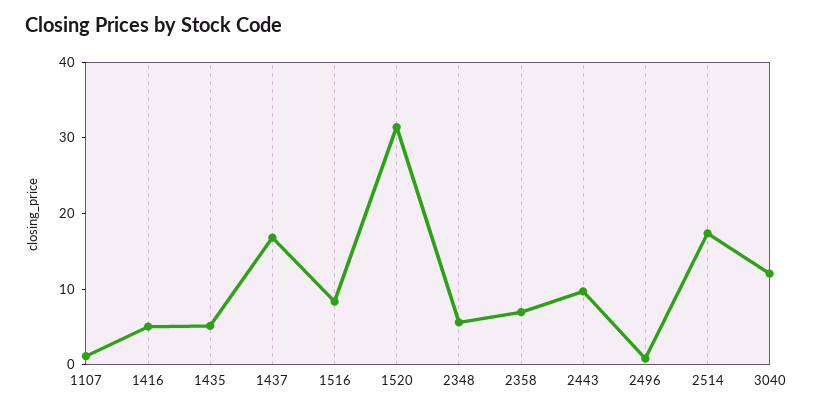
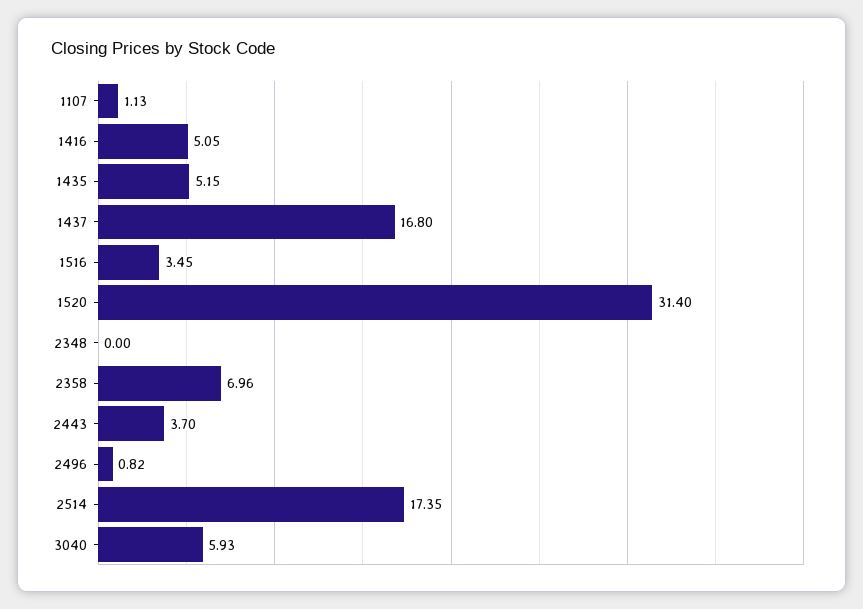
  {
    "1107": 1.13,
    "1416": 5.05,
    "1435": 5.15,
    "1437": 16.8,
-   "1516": 8,
+   "1516": 3.45,
    "1520": 31.4,
-   "2348": 6,
+   "2348": 0,
    "2358": 6.96,
-   "2443": 10,
+   "2443": 3.7,
    "2496": 0.82,
    "2514": 17.35,
-   "3040": 12
+   "3040": 5.93
  }

